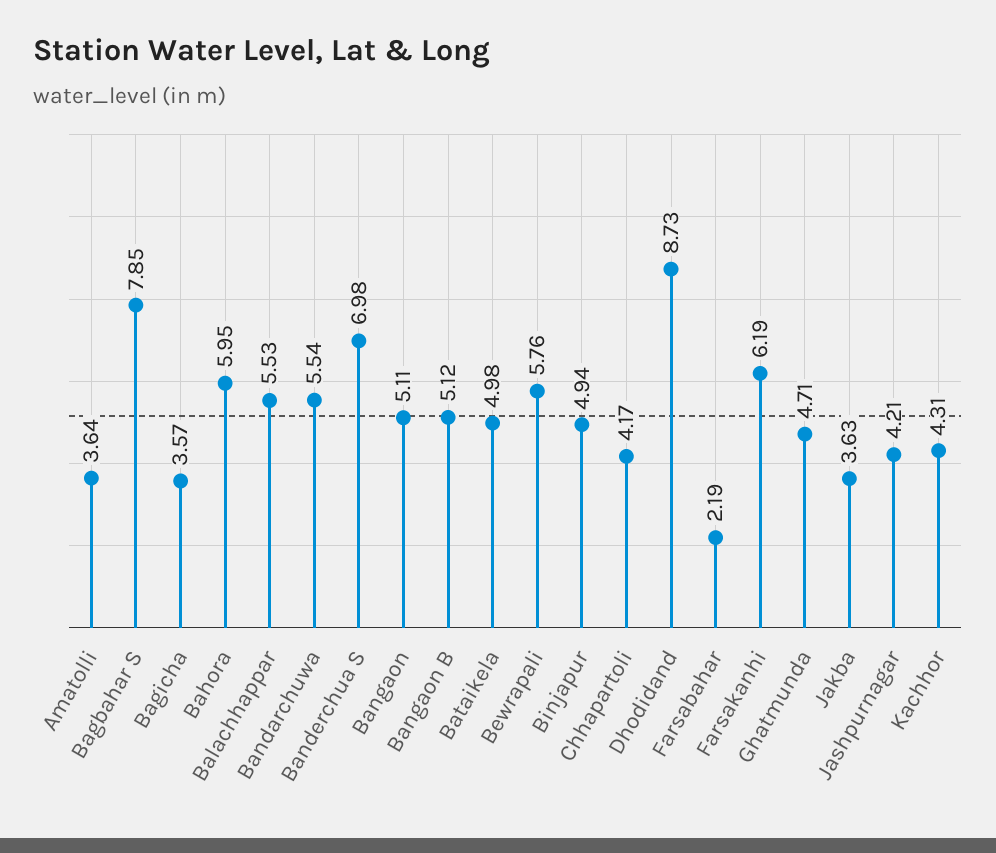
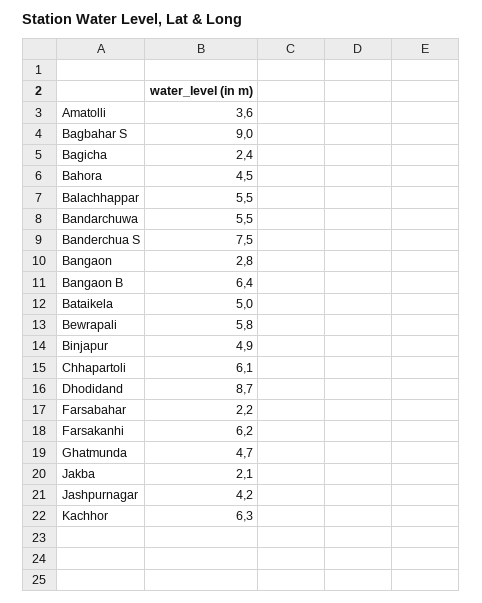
  {
    "Amatolli": 3.64,
-   "Bagbahar S": 7.85,
+   "Bagbahar S": 9,
-   "Bagicha": 3.57,
+   "Bagicha": 2.4,
-   "Bahora": 5.95,
+   "Bahora": 4.5,
    "Balachhappar": 5.53,
    "Bandarchuwa": 5.54,
-   "Banderchua S": 6.98,
+   "Banderchua S": 7.5,
-   "Bangaon": 5.11,
+   "Bangaon": 2.8,
-   "Bangaon B": 5.12,
+   "Bangaon B": 6.4,
    "Bataikela": 4.98,
    "Bewrapali": 5.76,
    "Binjapur": 4.94,
-   "Chhapartoli": 4.17,
+   "Chhapartoli": 6.1,
    "Dhodidand": 8.73,
    "Farsabahar": 2.19,
    "Farsakanhi": 6.19,
    "Ghatmunda": 4.71,
-   "Jakba": 3.63,
+   "Jakba": 2.1,
    "Jashpurnagar": 4.21,
-   "Kachhor": 4.31
+   "Kachhor": 6.3
  }

